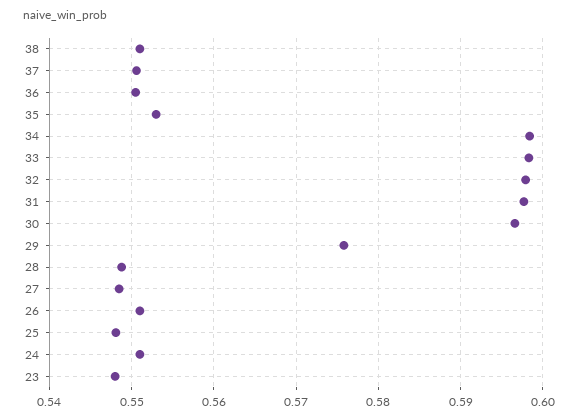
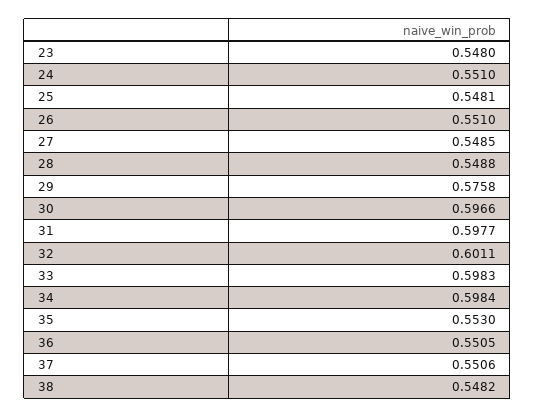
  {
-   "38": 0.551,
+   "38": 0.5482,
    "37": 0.5506,
    "36": 0.5505,
    "35": 0.553,
    "34": 0.5984,
    "33": 0.5983,
-   "32": 0.598,
+   "32": 0.6011,
    "31": 0.5977,
    "30": 0.5966,
    "29": 0.5758,
    "28": 0.5488,
    "27": 0.5485,
    "26": 0.551,
    "25": 0.5481,
    "24": 0.551,
    "23": 0.548
  }

